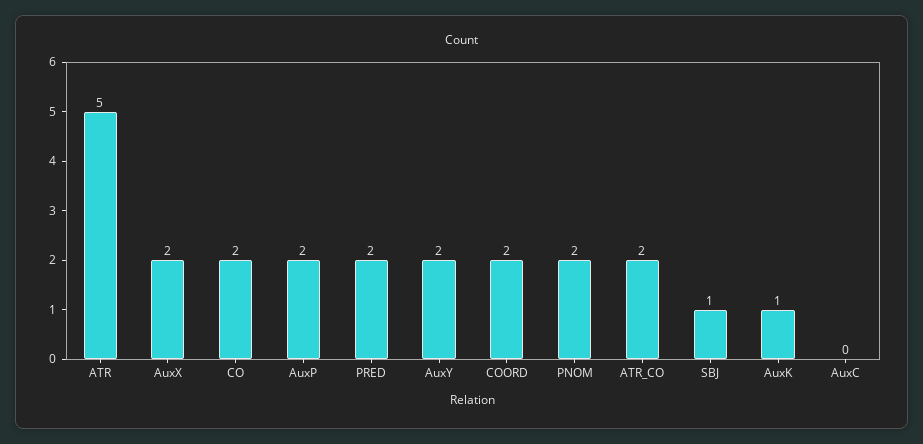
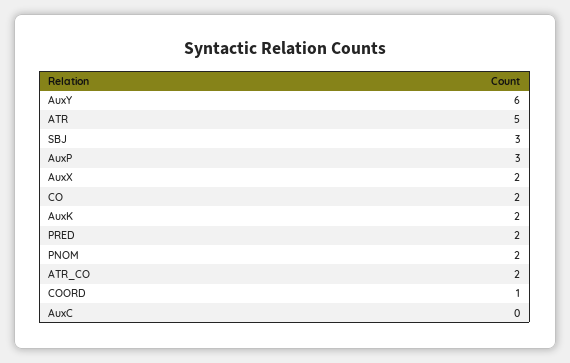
  {
    "ATR": 5,
    "AuxX": 2,
    "CO": 2,
-   "AuxP": 2,
+   "AuxP": 3,
    "PRED": 2,
-   "AuxY": 2,
+   "AuxY": 6,
-   "COORD": 2,
+   "COORD": 1,
    "PNOM": 2,
    "ATR_CO": 2,
-   "SBJ": 1,
+   "SBJ": 3,
-   "AuxK": 1,
+   "AuxK": 2,
    "AuxC": 0
  }

